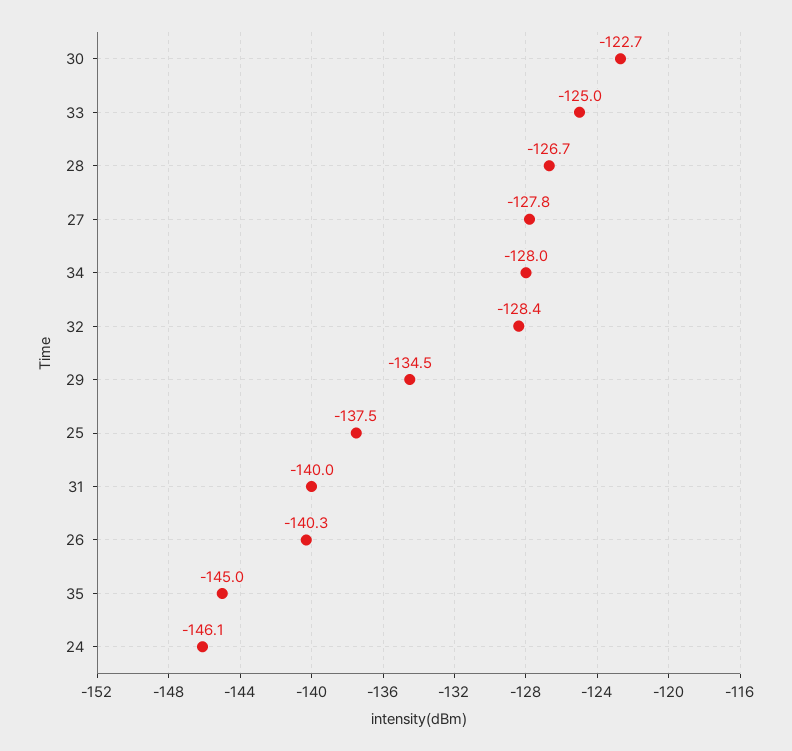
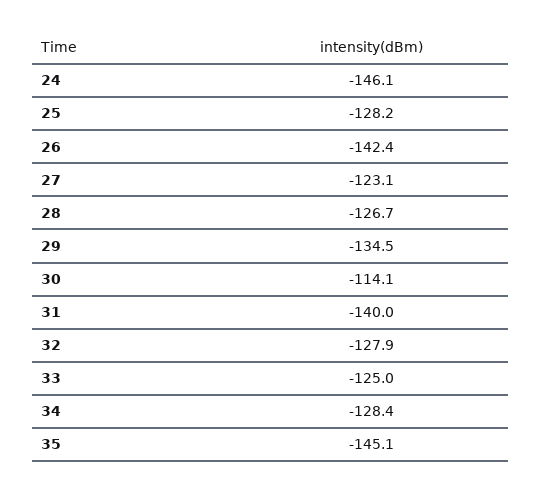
  {
-   "30": -122.7,
+   "30": -114.1,
    "33": -125,
    "28": -126.7,
-   "27": -127.8,
+   "27": -123.1,
-   "34": -128,
+   "34": -128.4,
-   "32": -128.4,
+   "32": -127.9,
    "29": -134.5,
-   "25": -137.5,
+   "25": -128.2,
    "31": -140,
-   "26": -140.3,
+   "26": -142.4,
-   "35": -145,
+   "35": -145.1,
    "24": -146.1
  }

